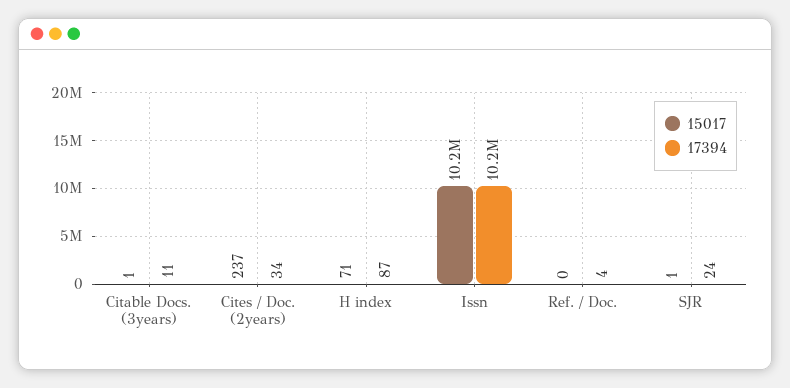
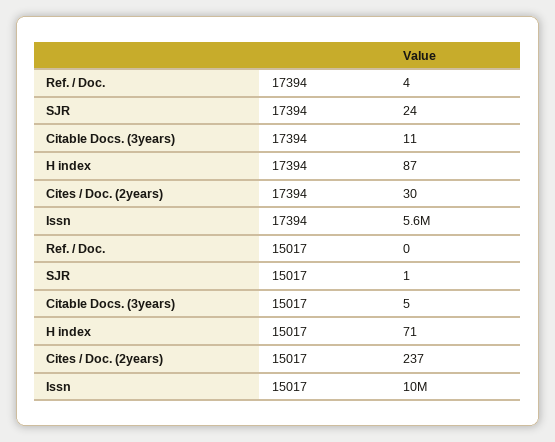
  {
    "15017": {
-     "Citable Docs. (3years)": 1,
+     "Citable Docs. (3years)": 5,
      "Cites / Doc. (2years)": 237,
      "H index": 71,
      "Issn": 10200000,
      "Ref. / Doc.": 0,
      "SJR": 1
    },
    "17394": {
      "Citable Docs. (3years)": 11,
-     "Cites / Doc. (2years)": 34,
+     "Cites / Doc. (2years)": 30,
      "H index": 87,
-     "Issn": 10200000,
+     "Issn": 5600000,
      "Ref. / Doc.": 4,
      "SJR": 24
    }
  }

